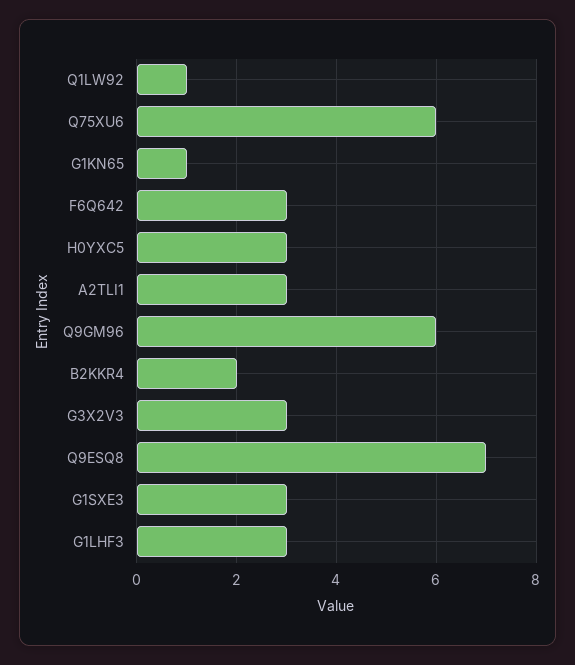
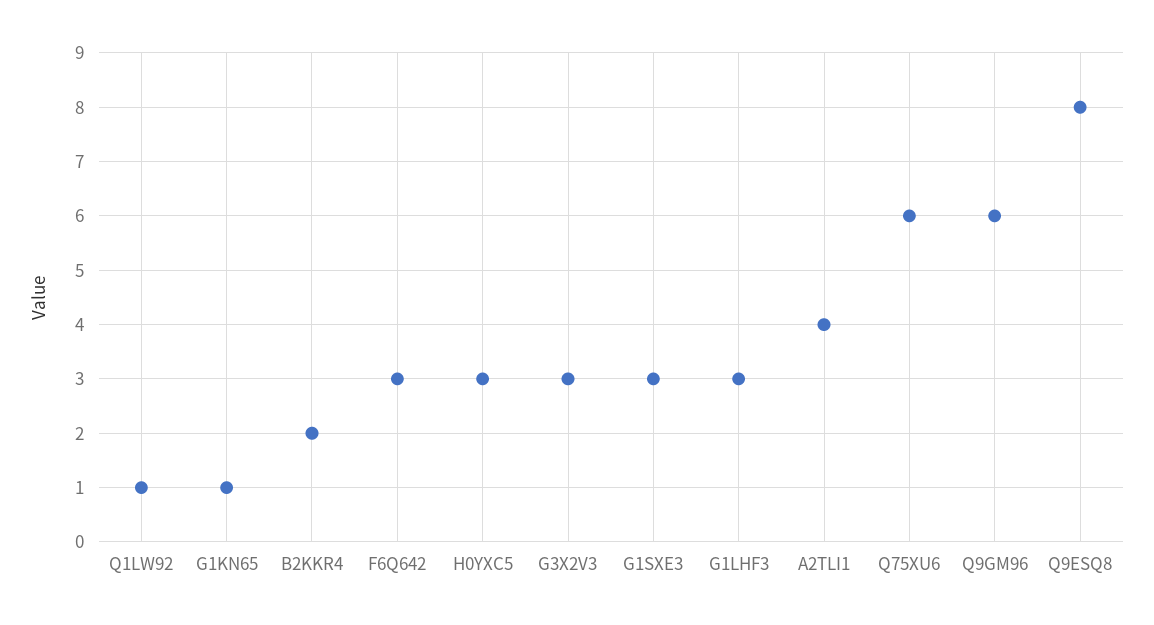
  {
    "Q1LW92": 1,
    "Q75XU6": 6,
    "G1KN65": 1,
    "F6Q642": 3,
    "H0YXC5": 3,
-   "A2TLI1": 3,
+   "A2TLI1": 4,
    "Q9GM96": 6,
    "B2KKR4": 2,
    "G3X2V3": 3,
-   "Q9ESQ8": 7,
+   "Q9ESQ8": 8,
    "G1SXE3": 3,
    "G1LHF3": 3
  }

